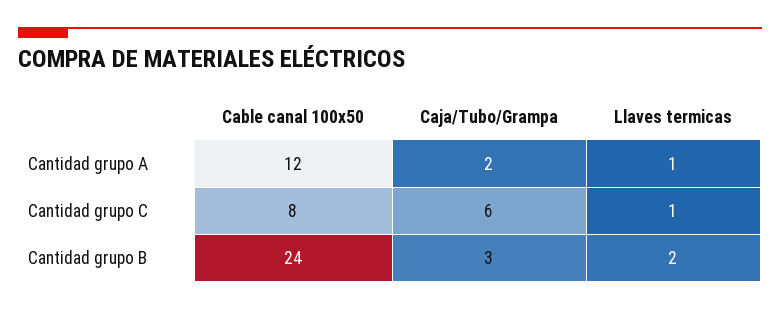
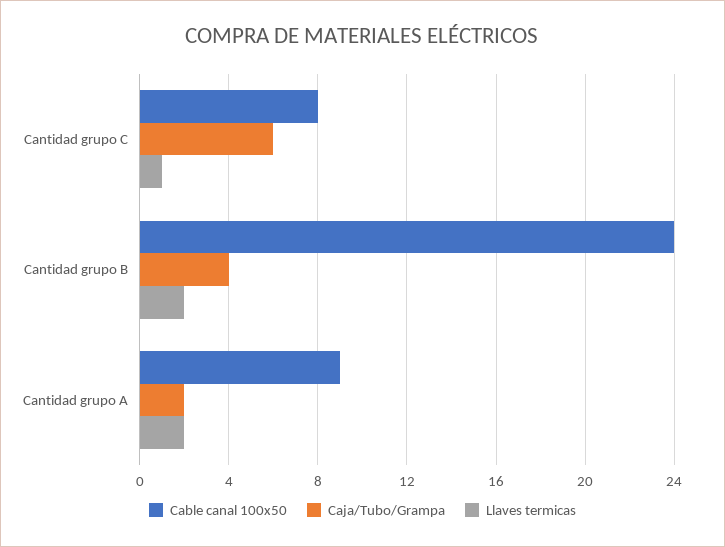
  {
    "Cable canal 100x50": {
-     "Cantidad grupo A": 12,
+     "Cantidad grupo A": 9,
      "Cantidad grupo C": 8,
      "Cantidad grupo B": 24
    },
    "Caja/Tubo/Grampa": {
      "Cantidad grupo A": 2,
      "Cantidad grupo C": 6,
-     "Cantidad grupo B": 3
+     "Cantidad grupo B": 4
    },
    "Llaves termicas": {
-     "Cantidad grupo A": 1,
+     "Cantidad grupo A": 2,
      "Cantidad grupo C": 1,
      "Cantidad grupo B": 2
    }
  }

